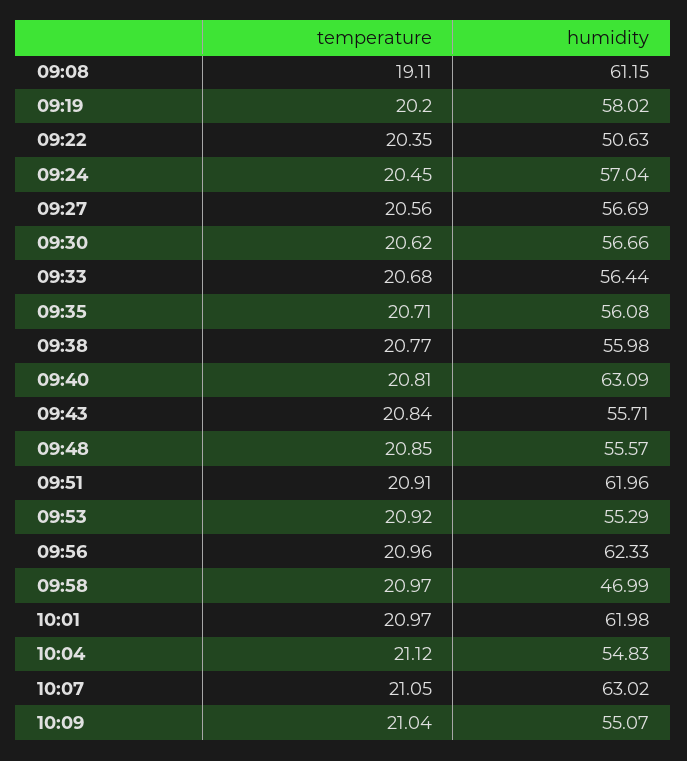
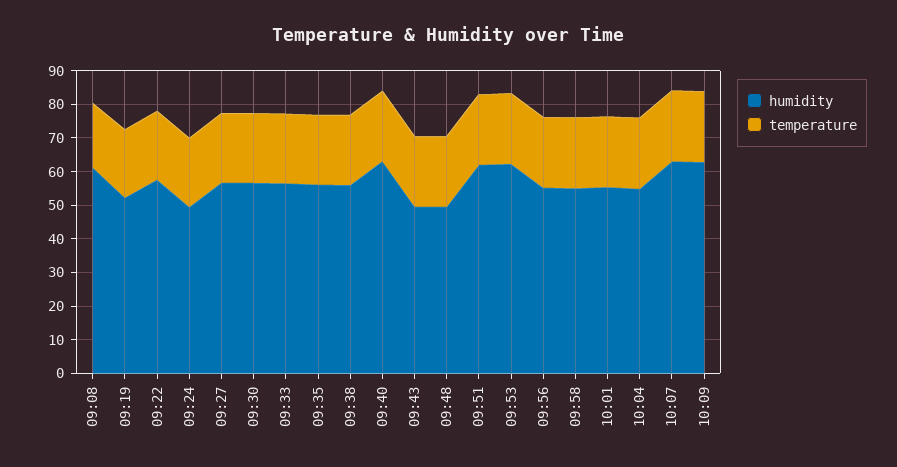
  {
    "temperature": {
      "09:08": 19.11,
      "09:19": 20.2,
      "09:22": 20.35,
      "09:24": 20.45,
      "09:27": 20.56,
      "09:30": 20.62,
      "09:33": 20.68,
      "09:35": 20.71,
      "09:38": 20.77,
      "09:40": 20.81,
      "09:43": 20.84,
      "09:48": 20.85,
      "09:51": 20.91,
      "09:53": 20.92,
      "09:56": 20.96,
      "09:58": 20.97,
      "10:01": 20.97,
      "10:04": 21.12,
      "10:07": 21.05,
      "10:09": 21.04
    },
    "humidity": {
      "09:08": 61.15,
-     "09:19": 58.02,
+     "09:19": 52.5,
-     "09:22": 50.63,
+     "09:22": 57.5,
-     "09:24": 57.04,
+     "09:24": 50,
      "09:27": 56.69,
      "09:30": 56.66,
      "09:33": 56.44,
      "09:35": 56.08,
      "09:38": 55.98,
      "09:40": 63.09,
-     "09:43": 55.71,
+     "09:43": 50,
-     "09:48": 55.57,
+     "09:48": 50,
      "09:51": 61.96,
-     "09:53": 55.29,
+     "09:53": 62.5,
-     "09:56": 62.33,
+     "09:56": 55,
-     "09:58": 46.99,
+     "09:58": 55,
-     "10:01": 61.98,
+     "10:01": 55,
      "10:04": 54.83,
      "10:07": 63.02,
-     "10:09": 55.07
+     "10:09": 62.5
    }
  }

